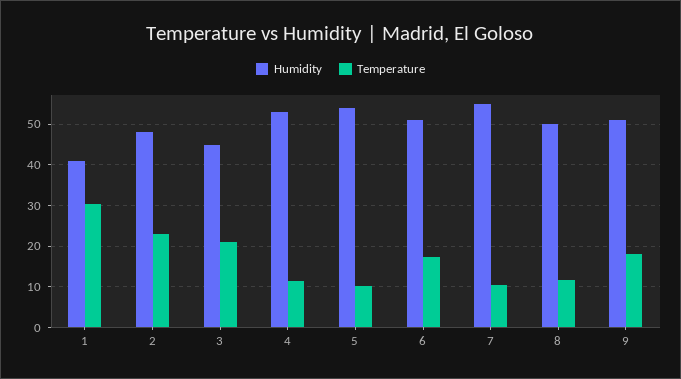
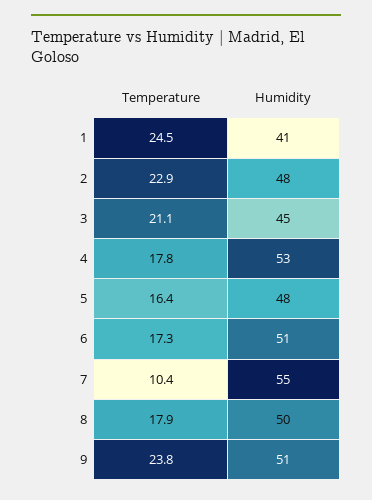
  {
    "Humidity": {
      "1": 41,
      "2": 48,
      "3": 45,
      "4": 53,
-     "5": 54,
+     "5": 48,
      "6": 51,
      "7": 55,
      "8": 50,
      "9": 51
    },
    "Temperature": {
-     "1": 30,
+     "1": 24.5,
      "2": 22.9,
      "3": 21.1,
-     "4": 12,
+     "4": 17.8,
-     "5": 10,
+     "5": 16.4,
      "6": 17.3,
      "7": 10.4,
-     "8": 12,
+     "8": 17.9,
-     "9": 18
+     "9": 23.8
    }
  }

